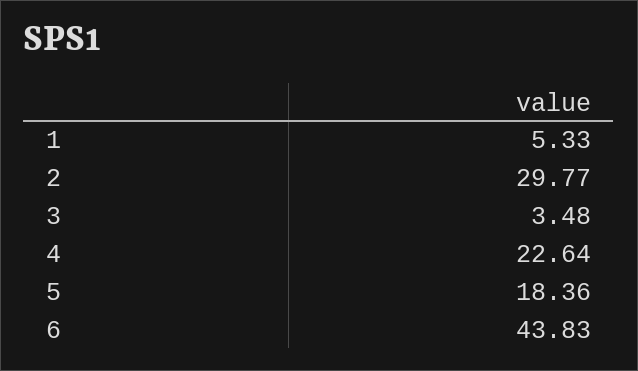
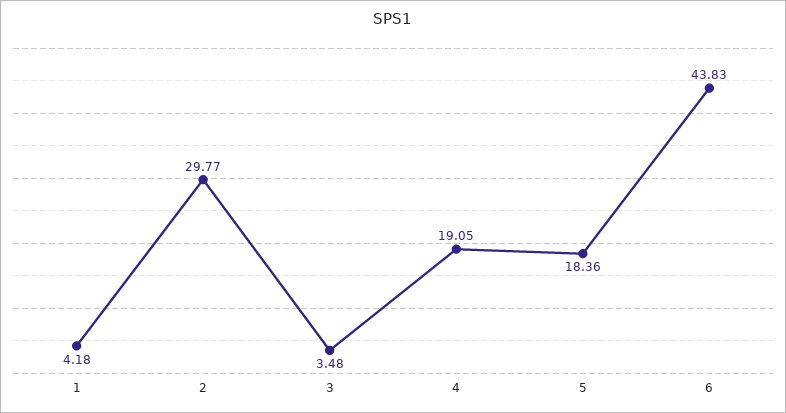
  {
-   "1": 5.33,
+   "1": 4.18,
    "2": 29.77,
    "3": 3.48,
-   "4": 22.64,
+   "4": 19.05,
    "5": 18.36,
    "6": 43.83
  }

